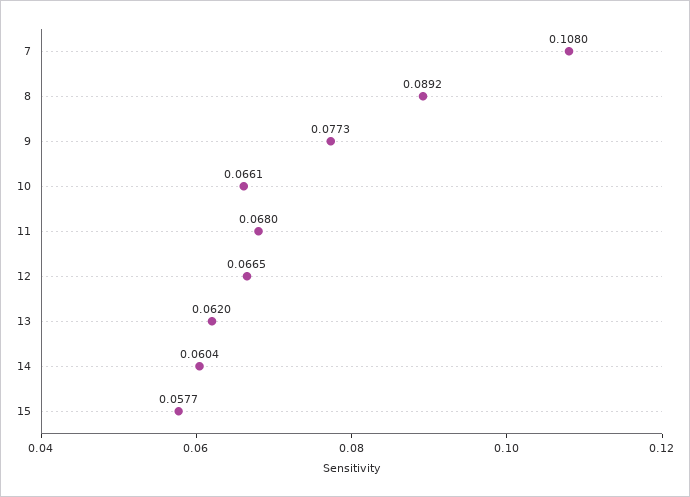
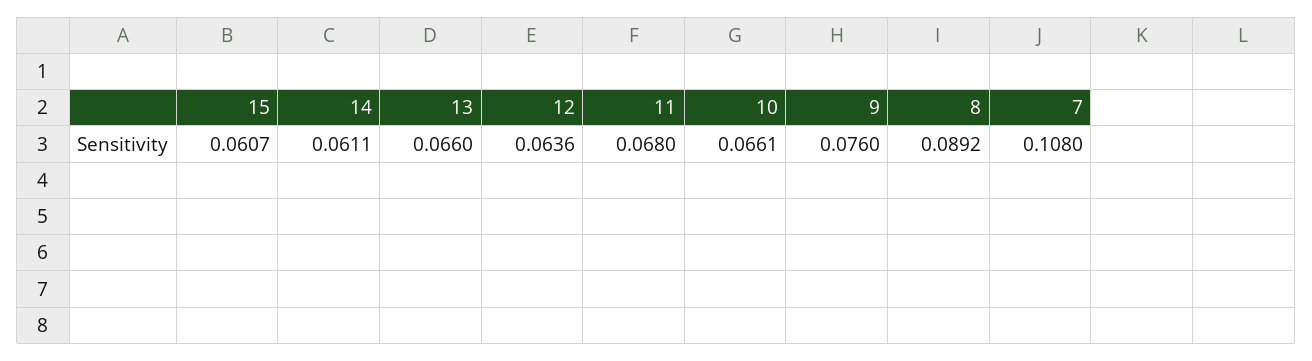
  {
    "7": 0.108,
    "8": 0.0892,
-   "9": 0.0773,
+   "9": 0.076,
    "10": 0.0661,
    "11": 0.068,
-   "12": 0.0665,
+   "12": 0.0636,
-   "13": 0.062,
+   "13": 0.066,
-   "14": 0.0604,
+   "14": 0.0611,
-   "15": 0.0577
+   "15": 0.0607
  }

